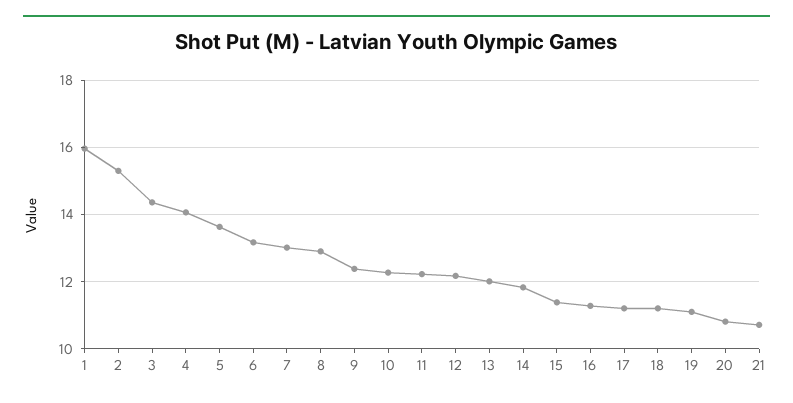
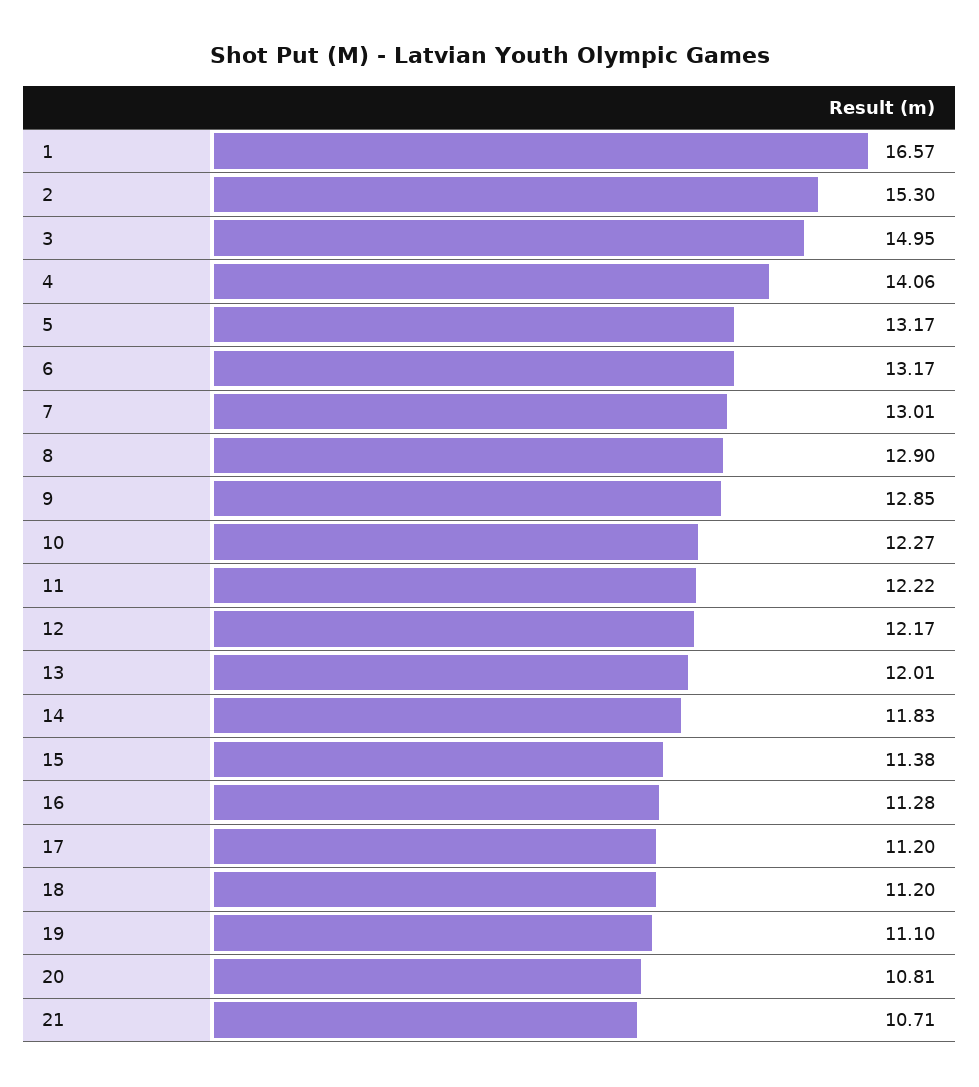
  {
-   "1": 16,
+   "1": 16.57,
    "2": 15.3,
-   "3": 14.4,
+   "3": 14.95,
    "4": 14.06,
-   "5": 13.6,
+   "5": 13.17,
    "6": 13.17,
    "7": 13.01,
    "8": 12.9,
-   "9": 12.4,
+   "9": 12.85,
    "10": 12.27,
    "11": 12.22,
    "12": 12.17,
    "13": 12.01,
    "14": 11.83,
    "15": 11.38,
    "16": 11.28,
    "17": 11.2,
    "18": 11.2,
    "19": 11.1,
    "20": 10.81,
    "21": 10.71
  }

